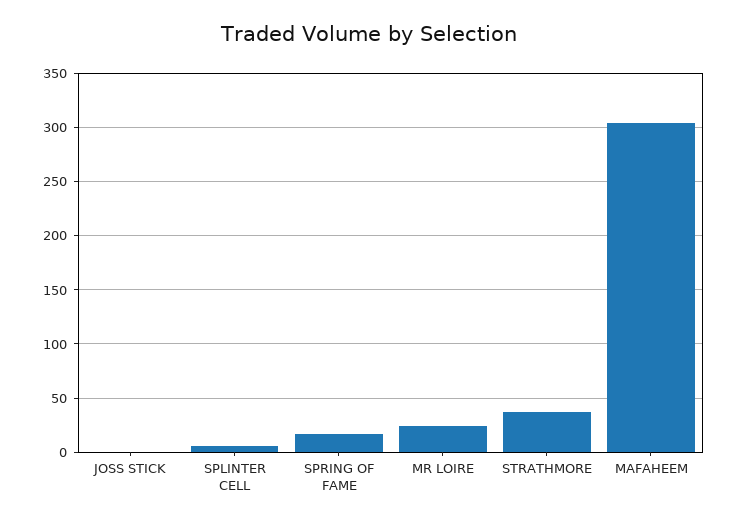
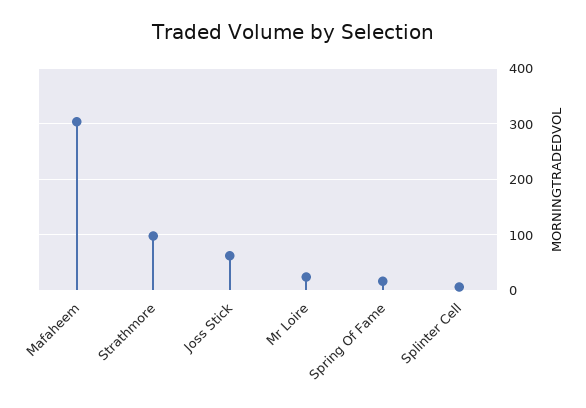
  {
-   "JOSS STICK": 0,
+   "JOSS STICK": 60,
    "SPLINTER CELL": 10,
    "SPRING OF FAME": 20,
    "MR LOIRE": 20,
-   "STRATHMORE": 40,
+   "STRATHMORE": 100,
    "MAFAHEEM": 300
  }

